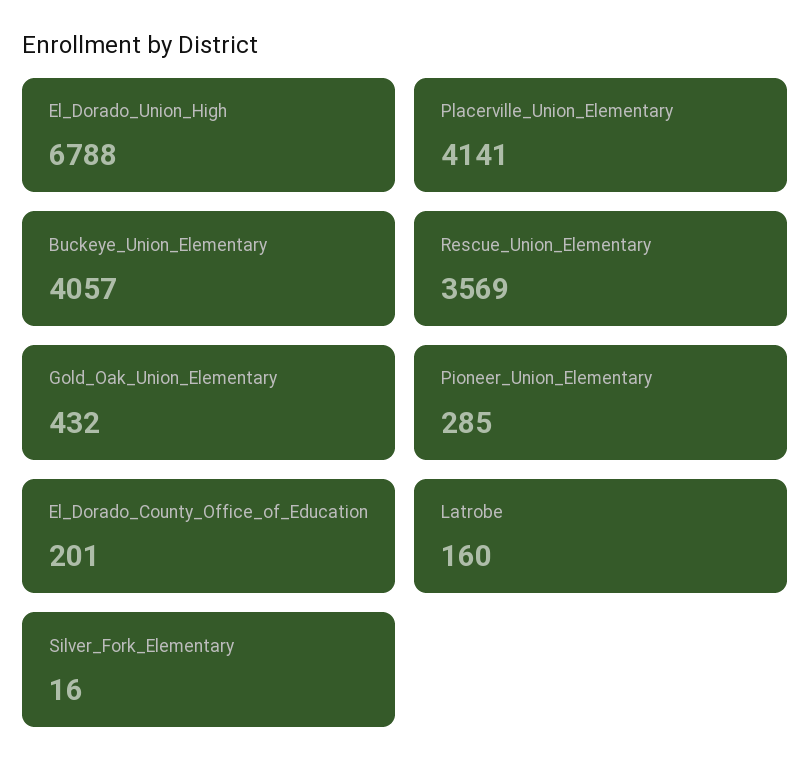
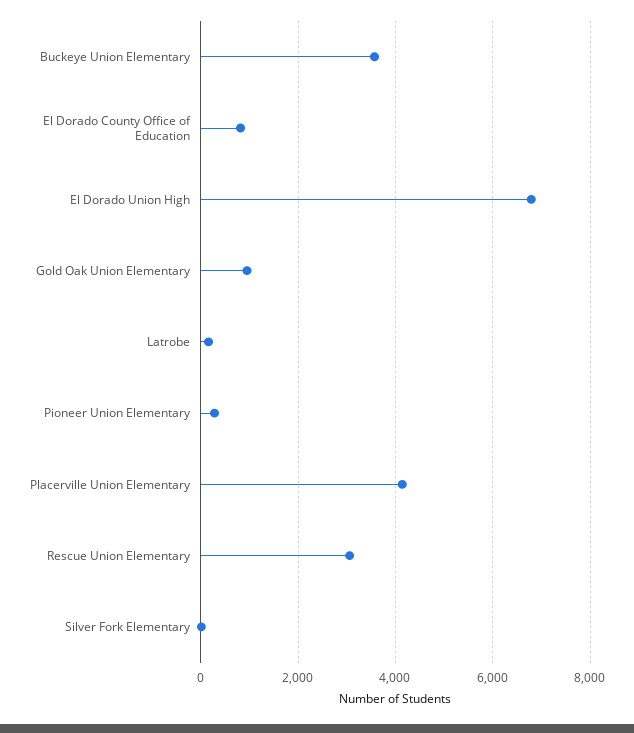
  {
    "El_Dorado_Union_High": 6788,
    "Placerville_Union_Elementary": 4141,
-   "Buckeye_Union_Elementary": 4057,
+   "Buckeye_Union_Elementary": 3600,
-   "Rescue_Union_Elementary": 3569,
+   "Rescue_Union_Elementary": 3000,
-   "Gold_Oak_Union_Elementary": 432,
+   "Gold_Oak_Union_Elementary": 1000,
    "Pioneer_Union_Elementary": 285,
-   "El_Dorado_County_Office_of_Education": 201,
+   "El_Dorado_County_Office_of_Education": 800,
    "Latrobe": 160,
    "Silver_Fork_Elementary": 16
  }

